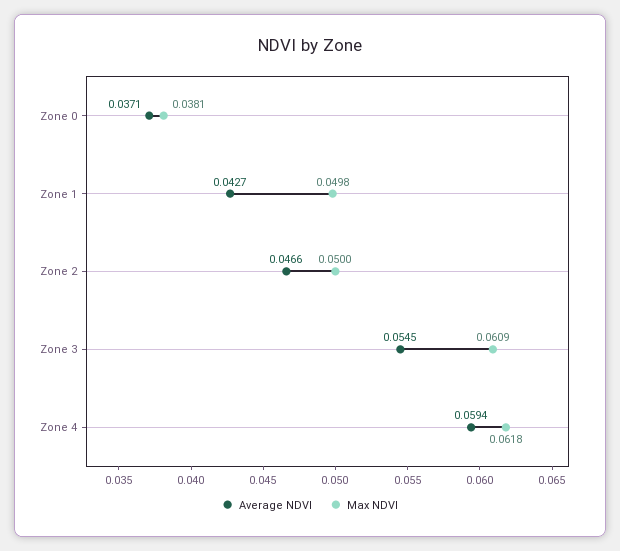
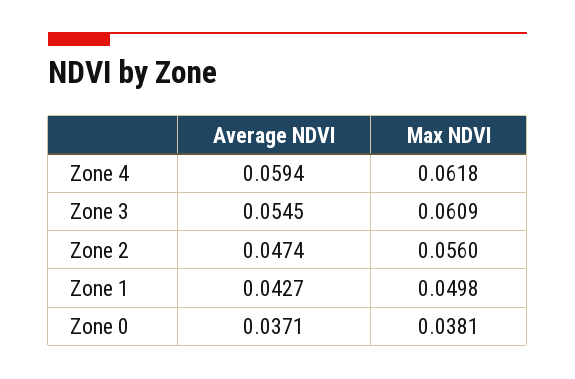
  {
    "Average NDVI": {
      "Zone 0": 0.0371,
      "Zone 1": 0.0427,
-     "Zone 2": 0.0466,
+     "Zone 2": 0.0474,
      "Zone 3": 0.0545,
      "Zone 4": 0.0594
    },
    "Max NDVI": {
      "Zone 0": 0.0381,
      "Zone 1": 0.0498,
-     "Zone 2": 0.05,
+     "Zone 2": 0.056,
      "Zone 3": 0.0609,
      "Zone 4": 0.0618
    }
  }

